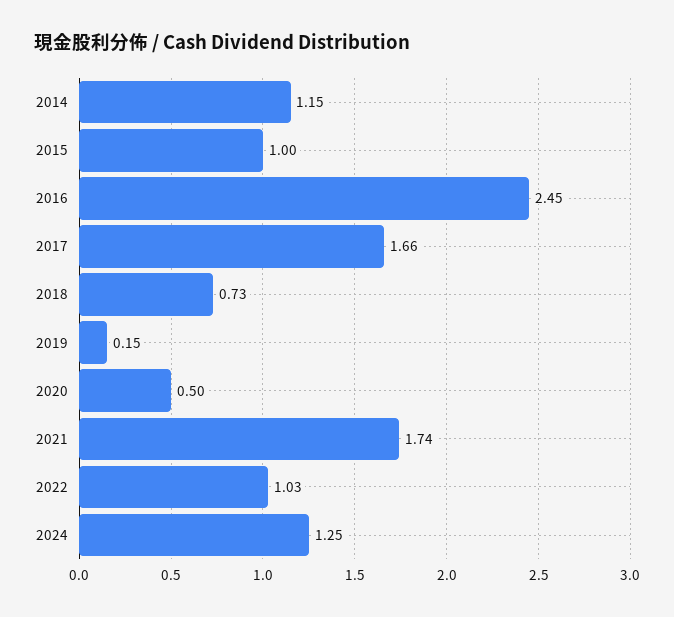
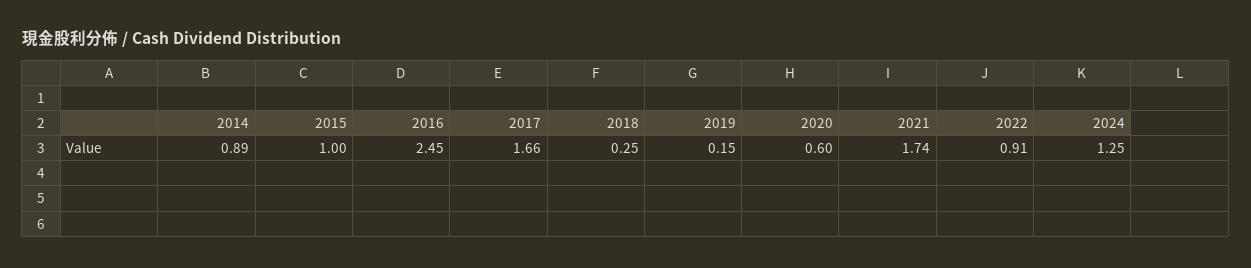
  {
-   "2014": 1.15,
+   "2014": 0.89,
    "2015": 1,
    "2016": 2.45,
    "2017": 1.66,
-   "2018": 0.73,
+   "2018": 0.25,
    "2019": 0.15,
-   "2020": 0.5,
+   "2020": 0.6,
    "2021": 1.74,
-   "2022": 1.03,
+   "2022": 0.91,
    "2024": 1.25
  }

